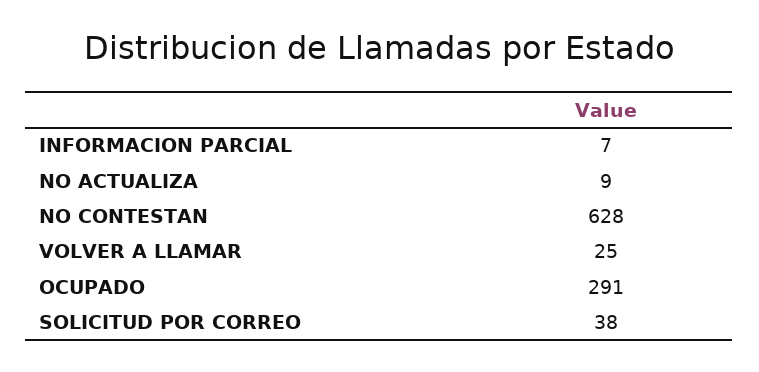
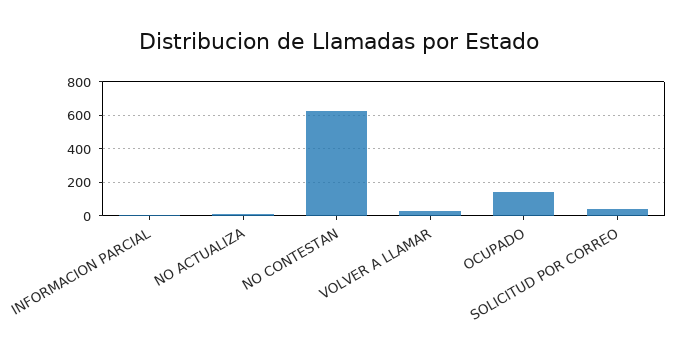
  {
    "INFORMACION PARCIAL": 7,
    "NO ACTUALIZA": 9,
    "NO CONTESTAN": 628,
    "VOLVER A LLAMAR": 25,
-   "OCUPADO": 291,
+   "OCUPADO": 150,
    "SOLICITUD POR CORREO": 38
  }

